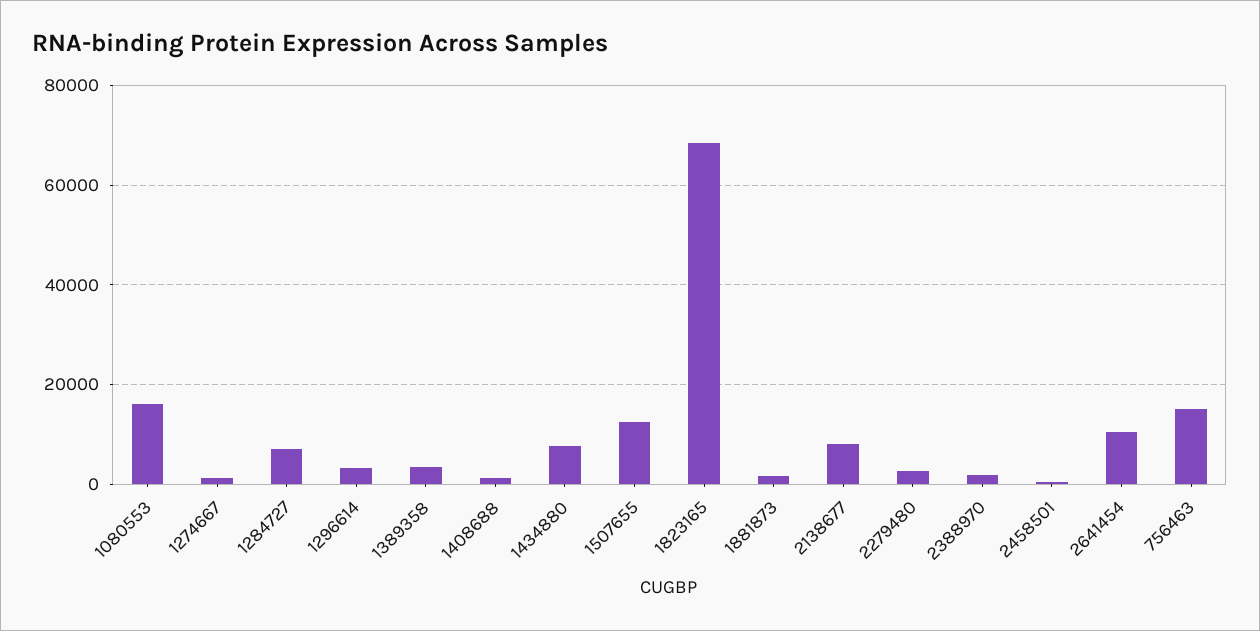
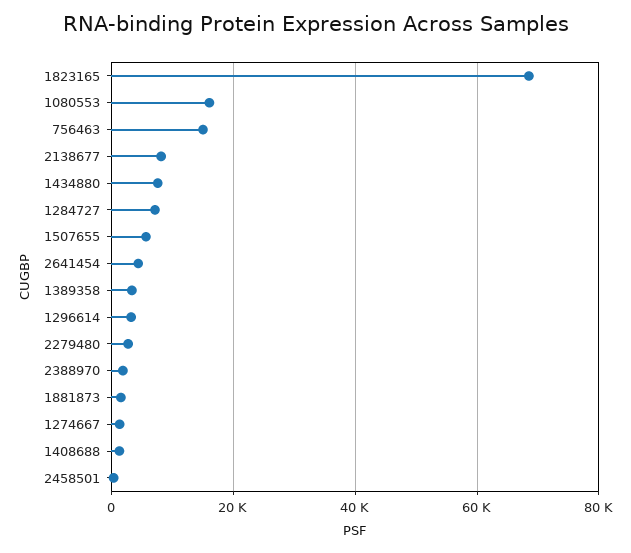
  {
    "1080553": 16000,
    "1274667": 2000,
    "1284727": 8000,
    "1296614": 4000,
    "1389358": 4000,
    "1408688": 2000,
    "1434880": 8000,
-   "1507655": 12000,
+   "1507655": 6000,
    "1823165": 68000,
    "1881873": 2000,
    "2138677": 8000,
    "2279480": 2000,
    "2388970": 2000,
    "2458501": 0,
-   "2641454": 10000,
+   "2641454": 4000,
    "756463": 16000
  }

